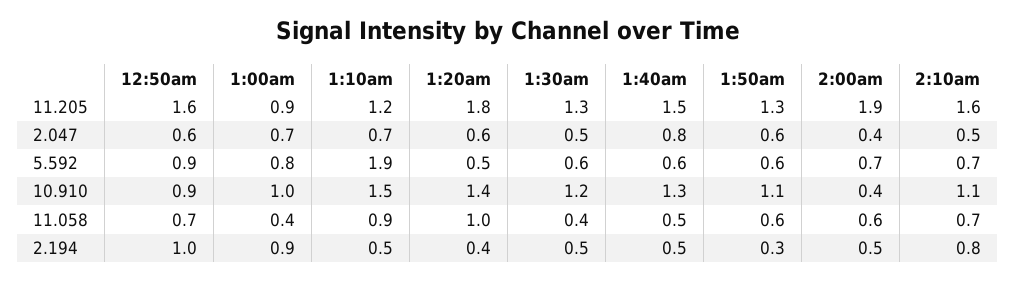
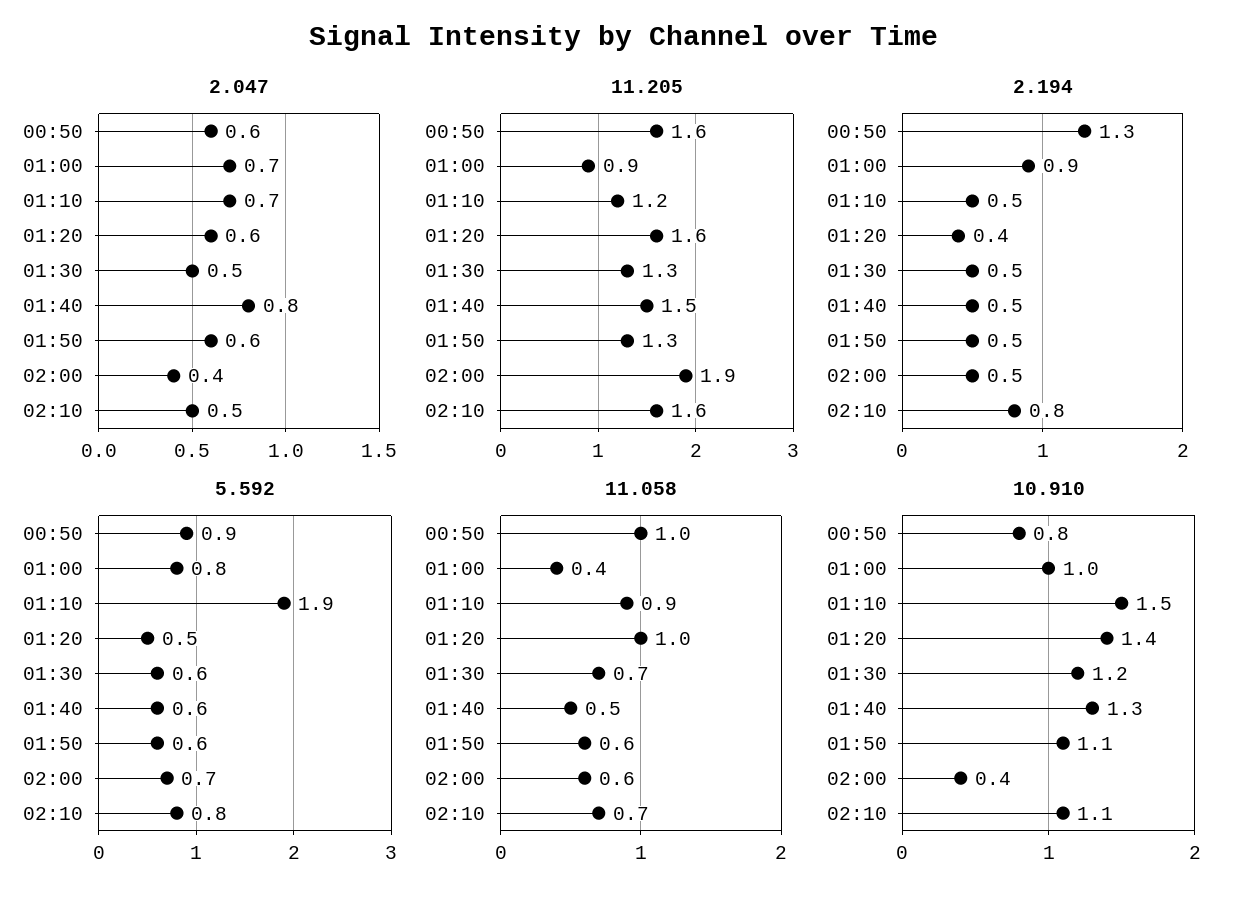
  {
    "11.205": {
      "12:50am": 1.6,
      "1:00am": 0.9,
      "1:10am": 1.2,
-     "1:20am": 1.8,
+     "1:20am": 1.6,
      "1:30am": 1.3,
      "1:40am": 1.5,
      "1:50am": 1.3,
      "2:00am": 1.9,
      "2:10am": 1.6
    },
    "2.047": {
      "12:50am": 0.6,
      "1:00am": 0.7,
      "1:10am": 0.7,
      "1:20am": 0.6,
      "1:30am": 0.5,
      "1:40am": 0.8,
      "1:50am": 0.6,
      "2:00am": 0.4,
      "2:10am": 0.5
    },
    "5.592": {
      "12:50am": 0.9,
      "1:00am": 0.8,
      "1:10am": 1.9,
      "1:20am": 0.5,
      "1:30am": 0.6,
      "1:40am": 0.6,
      "1:50am": 0.6,
      "2:00am": 0.7,
-     "2:10am": 0.7
+     "2:10am": 0.8
    },
    "10.910": {
-     "12:50am": 0.9,
+     "12:50am": 0.8,
      "1:00am": 1,
      "1:10am": 1.5,
      "1:20am": 1.4,
      "1:30am": 1.2,
      "1:40am": 1.3,
      "1:50am": 1.1,
      "2:00am": 0.4,
      "2:10am": 1.1
    },
    "11.058": {
-     "12:50am": 0.7,
+     "12:50am": 1,
      "1:00am": 0.4,
      "1:10am": 0.9,
      "1:20am": 1,
-     "1:30am": 0.4,
+     "1:30am": 0.7,
      "1:40am": 0.5,
      "1:50am": 0.6,
      "2:00am": 0.6,
      "2:10am": 0.7
    },
    "2.194": {
-     "12:50am": 1,
+     "12:50am": 1.3,
      "1:00am": 0.9,
      "1:10am": 0.5,
      "1:20am": 0.4,
      "1:30am": 0.5,
      "1:40am": 0.5,
-     "1:50am": 0.3,
+     "1:50am": 0.5,
      "2:00am": 0.5,
      "2:10am": 0.8
    }
  }

